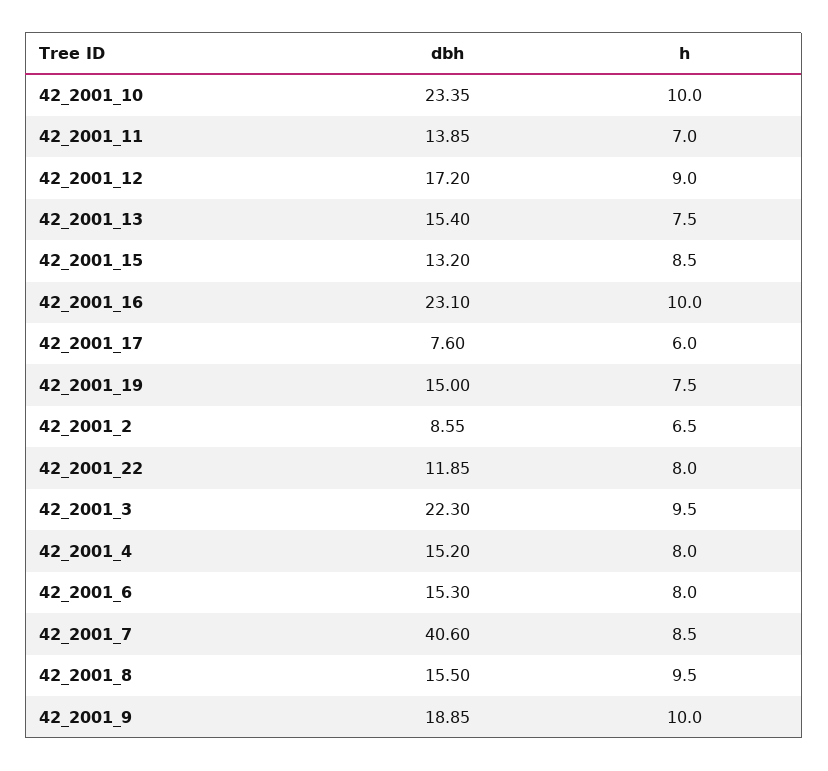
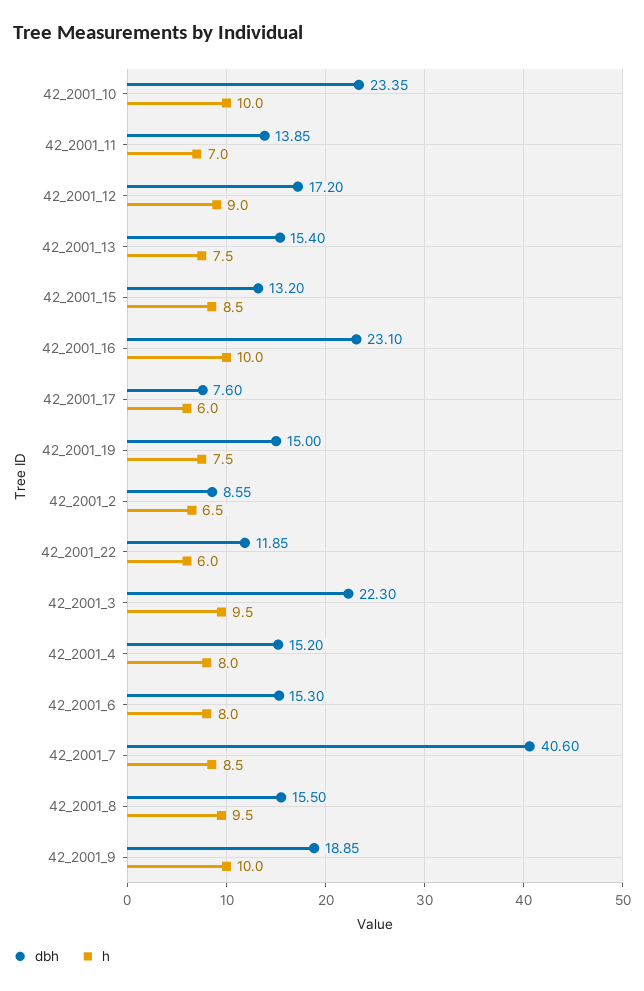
  {
    "dbh": {
      "42_2001_10": 23.35,
      "42_2001_11": 13.85,
      "42_2001_12": 17.2,
      "42_2001_13": 15.4,
      "42_2001_15": 13.2,
      "42_2001_16": 23.1,
      "42_2001_17": 7.6,
      "42_2001_19": 15,
      "42_2001_2": 8.55,
      "42_2001_22": 11.85,
      "42_2001_3": 22.3,
      "42_2001_4": 15.2,
      "42_2001_6": 15.3,
      "42_2001_7": 40.6,
      "42_2001_8": 15.5,
      "42_2001_9": 18.85
    },
    "h": {
      "42_2001_10": 10,
      "42_2001_11": 7,
      "42_2001_12": 9,
      "42_2001_13": 7.5,
      "42_2001_15": 8.5,
      "42_2001_16": 10,
      "42_2001_17": 6,
      "42_2001_19": 7.5,
      "42_2001_2": 6.5,
-     "42_2001_22": 8,
+     "42_2001_22": 6,
      "42_2001_3": 9.5,
      "42_2001_4": 8,
      "42_2001_6": 8,
      "42_2001_7": 8.5,
      "42_2001_8": 9.5,
      "42_2001_9": 10
    }
  }

